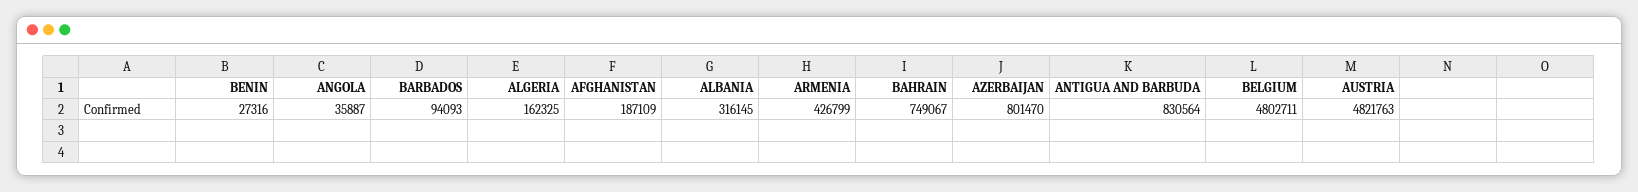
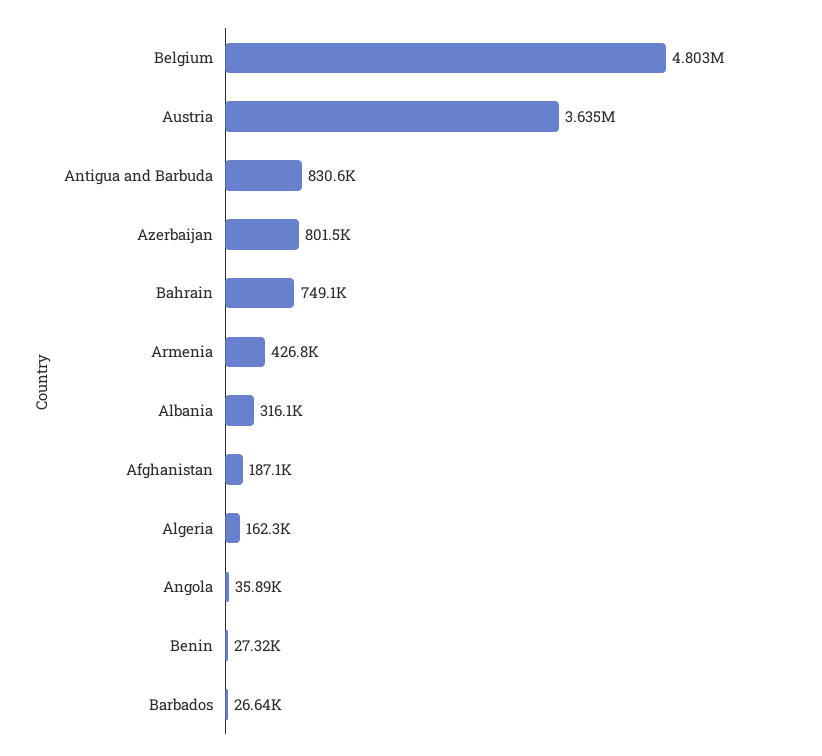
  {
    "BENIN": 27316,
    "ANGOLA": 35887,
-   "BARBADOS": 94093,
+   "BARBADOS": 26640,
    "ALGERIA": 162325,
    "AFGHANISTAN": 187109,
    "ALBANIA": 316145,
    "ARMENIA": 426799,
    "BAHRAIN": 749067,
    "AZERBAIJAN": 801470,
    "ANTIGUA AND BARBUDA": 830564,
    "BELGIUM": 4802711,
-   "AUSTRIA": 4821763
+   "AUSTRIA": 3635000
  }

